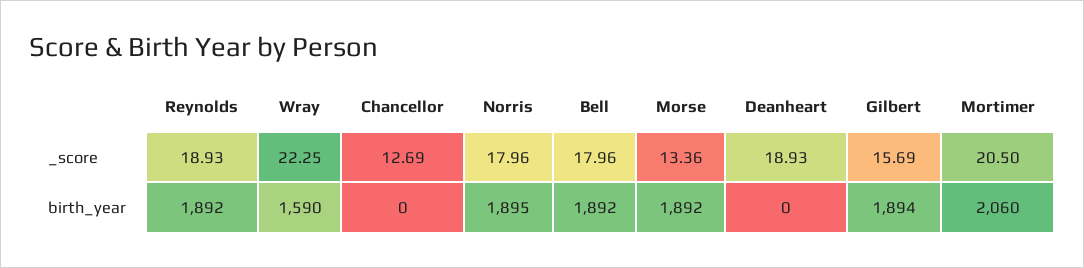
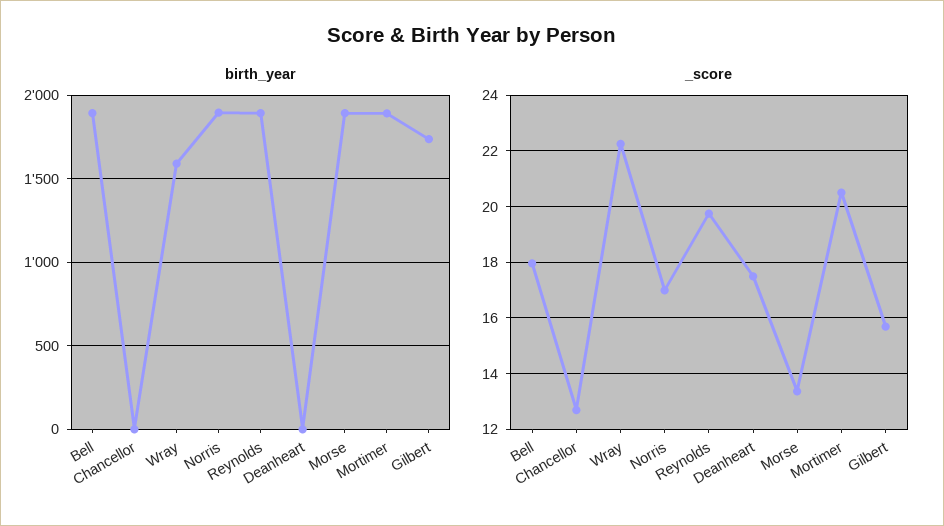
  {
    "_score": {
-     "Reynolds": 18.93,
+     "Reynolds": 19.75,
      "Wray": 22.25,
      "Chancellor": 12.69,
-     "Norris": 17.96,
+     "Norris": 17,
      "Bell": 17.96,
      "Morse": 13.36,
-     "Deanheart": 18.93,
+     "Deanheart": 17.5,
      "Gilbert": 15.69,
      "Mortimer": 20.5
    },
    "birth_year": {
      "Reynolds": 1892,
      "Wray": 1590,
      "Chancellor": 0,
      "Norris": 1895,
      "Bell": 1892,
      "Morse": 1892,
      "Deanheart": 0,
-     "Gilbert": 1894,
+     "Gilbert": 1750,
-     "Mortimer": 2060
+     "Mortimer": 1900
    }
  }

